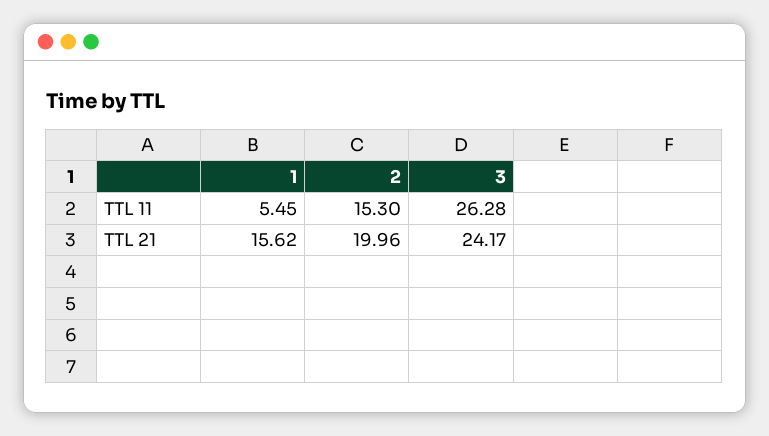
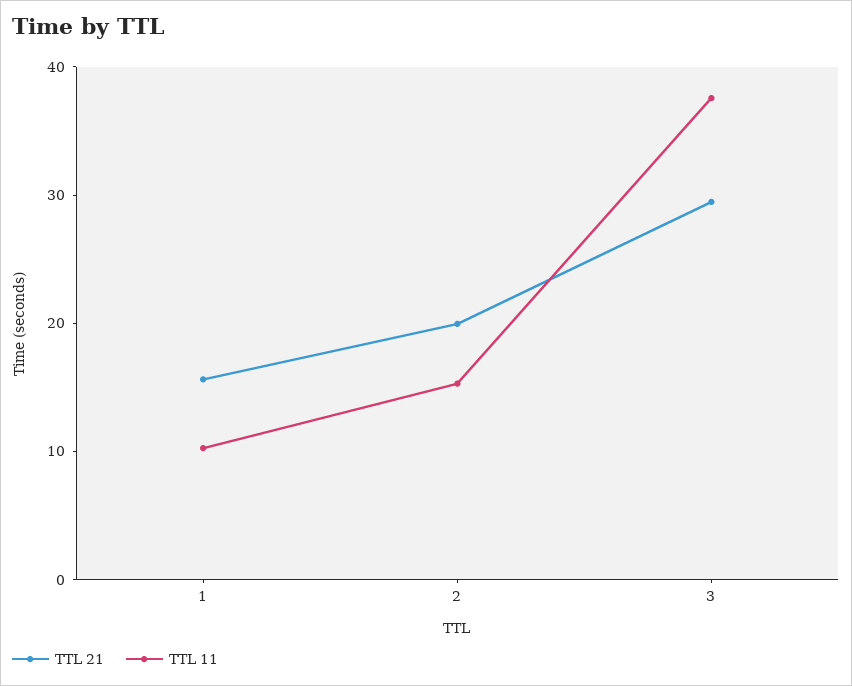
  {
    "TTL 11": {
-     "1": 5.45,
+     "1": 10,
      "2": 15.3,
-     "3": 26.28
+     "3": 38
    },
    "TTL 21": {
      "1": 15.62,
      "2": 19.96,
-     "3": 24.17
+     "3": 30
    }
  }

